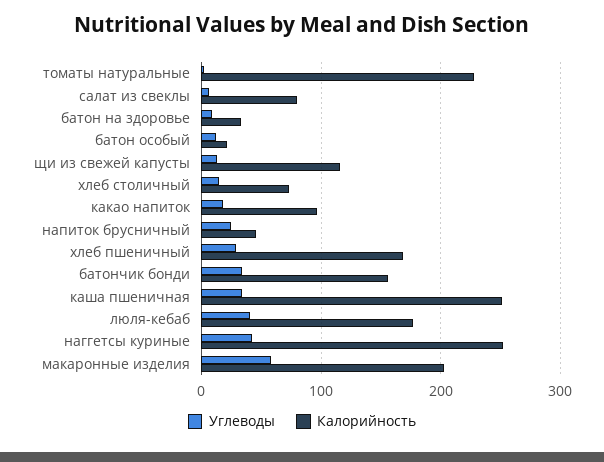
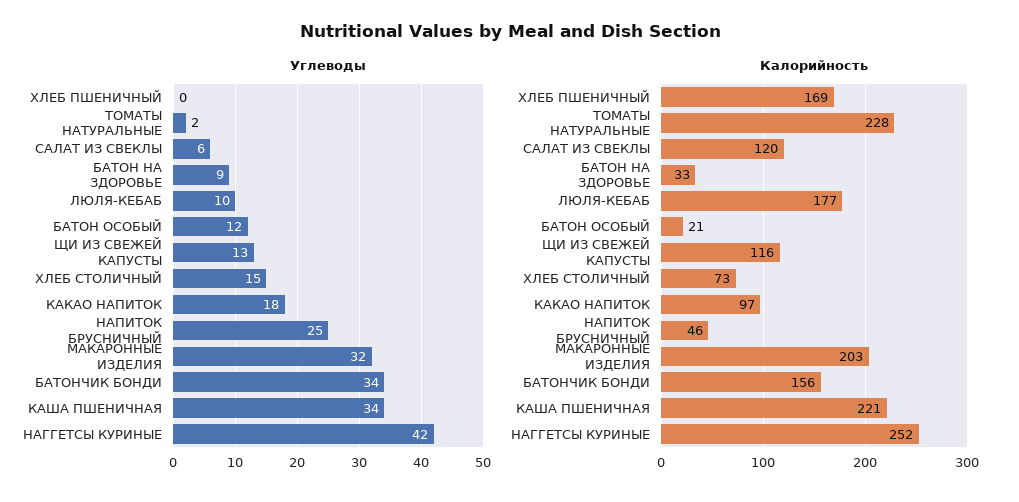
  {
    "Углеводы": {
      "томаты натуральные": 2,
      "салат из свеклы": 6,
      "батон на здоровье": 9,
      "батон особый": 12,
      "щи из свежей капусты": 13,
      "хлеб столичный": 15,
      "какао напиток": 18,
      "напиток брусничный": 25,
-     "хлеб пшеничный": 30,
+     "хлеб пшеничный": 0,
      "батончик бонди": 34,
      "каша пшеничная": 34,
-     "люля-кебаб": 40,
+     "люля-кебаб": 10,
      "наггетсы куриные": 42,
-     "макаронные изделия": 60
+     "макаронные изделия": 32
    },
    "Калорийность": {
      "томаты натуральные": 228,
-     "салат из свеклы": 80,
+     "салат из свеклы": 120,
      "батон на здоровье": 33,
      "батон особый": 21,
      "щи из свежей капусты": 116,
      "хлеб столичный": 73,
      "какао напиток": 97,
      "напиток брусничный": 46,
      "хлеб пшеничный": 169,
      "батончик бонди": 156,
-     "каша пшеничная": 250,
+     "каша пшеничная": 221,
      "люля-кебаб": 177,
      "наггетсы куриные": 252,
      "макаронные изделия": 203
    }
  }

